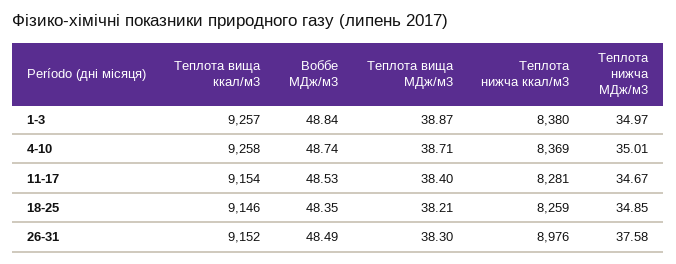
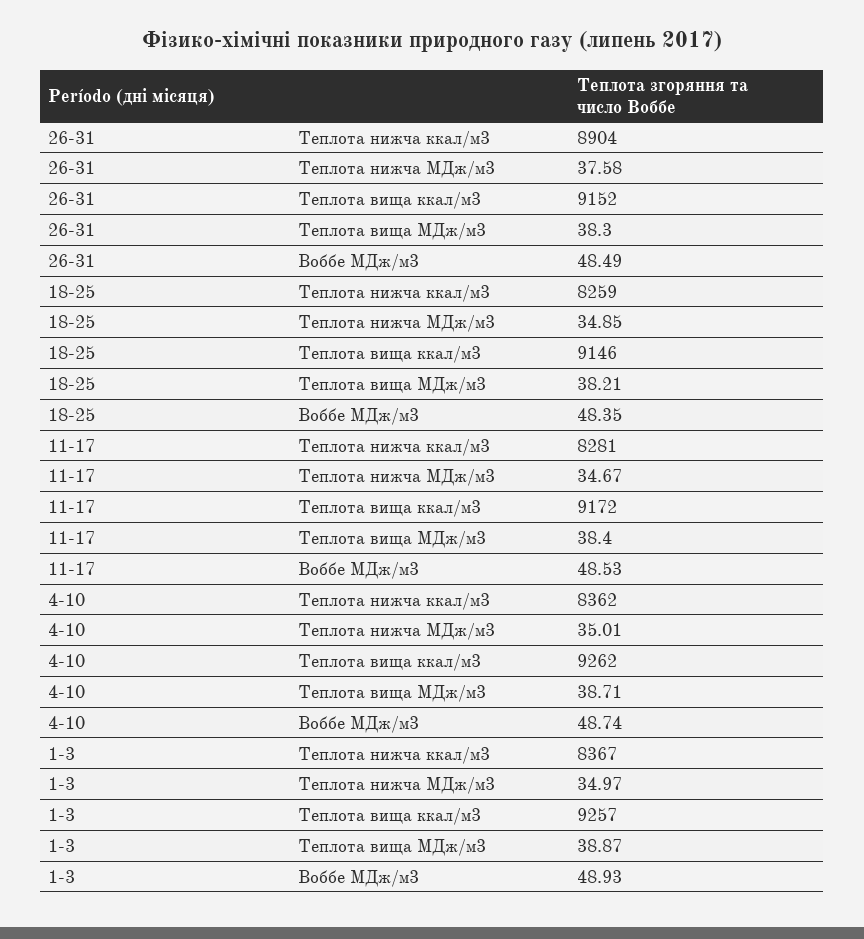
  {
    "Теплота вища ккал/м3": {
      "1-3": 9257,
-     "4-10": 9258,
+     "4-10": 9262,
-     "11-17": 9154,
+     "11-17": 9172,
      "18-25": 9146,
      "26-31": 9152
    },
    "Воббе МДж/м3": {
-     "1-3": 48.84,
+     "1-3": 48.93,
      "4-10": 48.74,
      "11-17": 48.53,
      "18-25": 48.35,
      "26-31": 48.49
    },
    "Теплота вища МДж/м3": {
      "1-3": 38.87,
      "4-10": 38.71,
      "11-17": 38.4,
      "18-25": 38.21,
      "26-31": 38.3
    },
    "Теплота нижча ккал/м3": {
-     "1-3": 8380,
+     "1-3": 8367,
-     "4-10": 8369,
+     "4-10": 8362,
      "11-17": 8281,
      "18-25": 8259,
-     "26-31": 8976
+     "26-31": 8904
    },
    "Теплота нижча МДж/м3": {
      "1-3": 34.97,
      "4-10": 35.01,
      "11-17": 34.67,
      "18-25": 34.85,
      "26-31": 37.58
    }
  }

